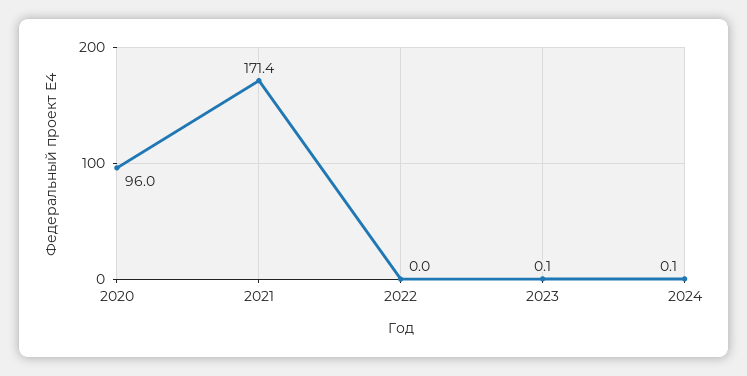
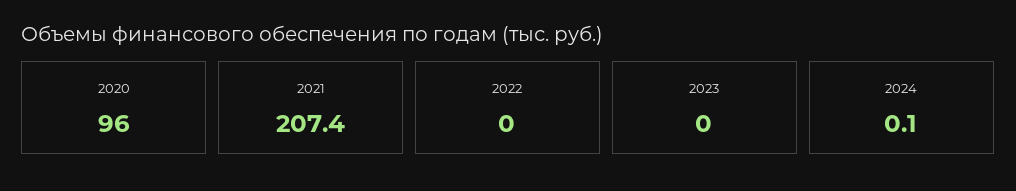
  {
    "2020": 96,
-   "2021": 171.4,
+   "2021": 207.4,
    "2022": 0,
-   "2023": 0.1,
+   "2023": 0,
    "2024": 0.1
  }

